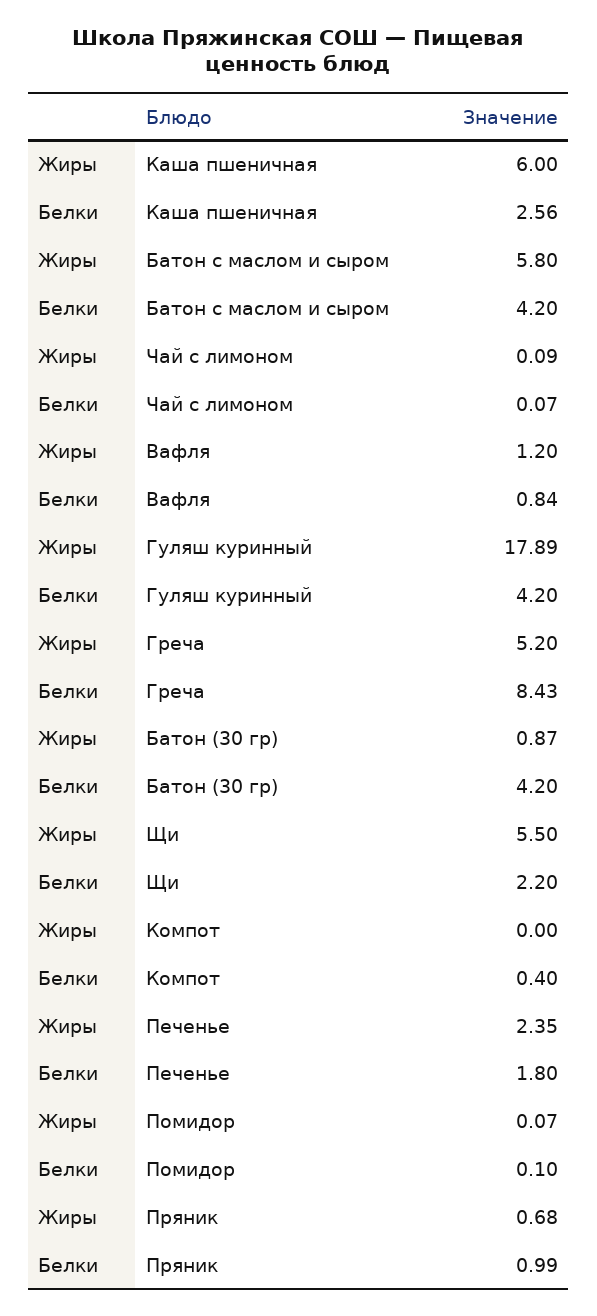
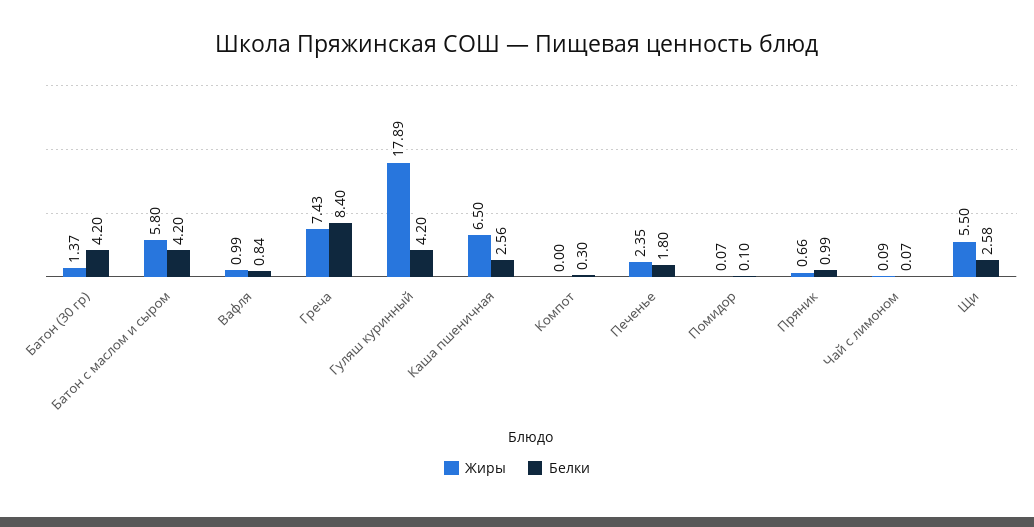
  {
    "Жиры": {
-     "Каша пшеничная": 6,
+     "Каша пшеничная": 6.5,
      "Батон с маслом и сыром": 5.8,
      "Чай с лимоном": 0.09,
-     "Вафля": 1.2,
+     "Вафля": 0.99,
      "Гуляш куринный": 17.89,
-     "Греча": 5.2,
+     "Греча": 7.43,
-     "Батон (30 гр)": 0.87,
+     "Батон (30 гр)": 1.37,
      "Щи": 5.5,
      "Компот": 0,
      "Печенье": 2.35,
      "Помидор": 0.07,
-     "Пряник": 0.68
+     "Пряник": 0.66
    },
    "Белки": {
      "Каша пшеничная": 2.56,
      "Батон с маслом и сыром": 4.2,
      "Чай с лимоном": 0.07,
      "Вафля": 0.84,
      "Гуляш куринный": 4.2,
-     "Греча": 8.43,
+     "Греча": 8.4,
      "Батон (30 гр)": 4.2,
-     "Щи": 2.2,
+     "Щи": 2.58,
-     "Компот": 0.4,
+     "Компот": 0.3,
      "Печенье": 1.8,
      "Помидор": 0.1,
      "Пряник": 0.99
    }
  }

